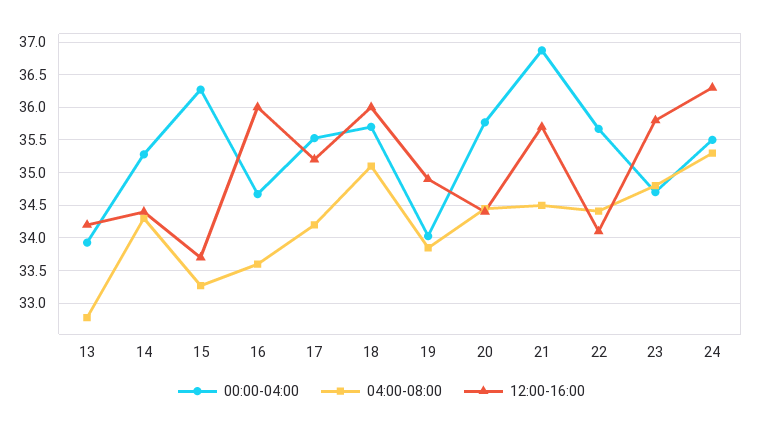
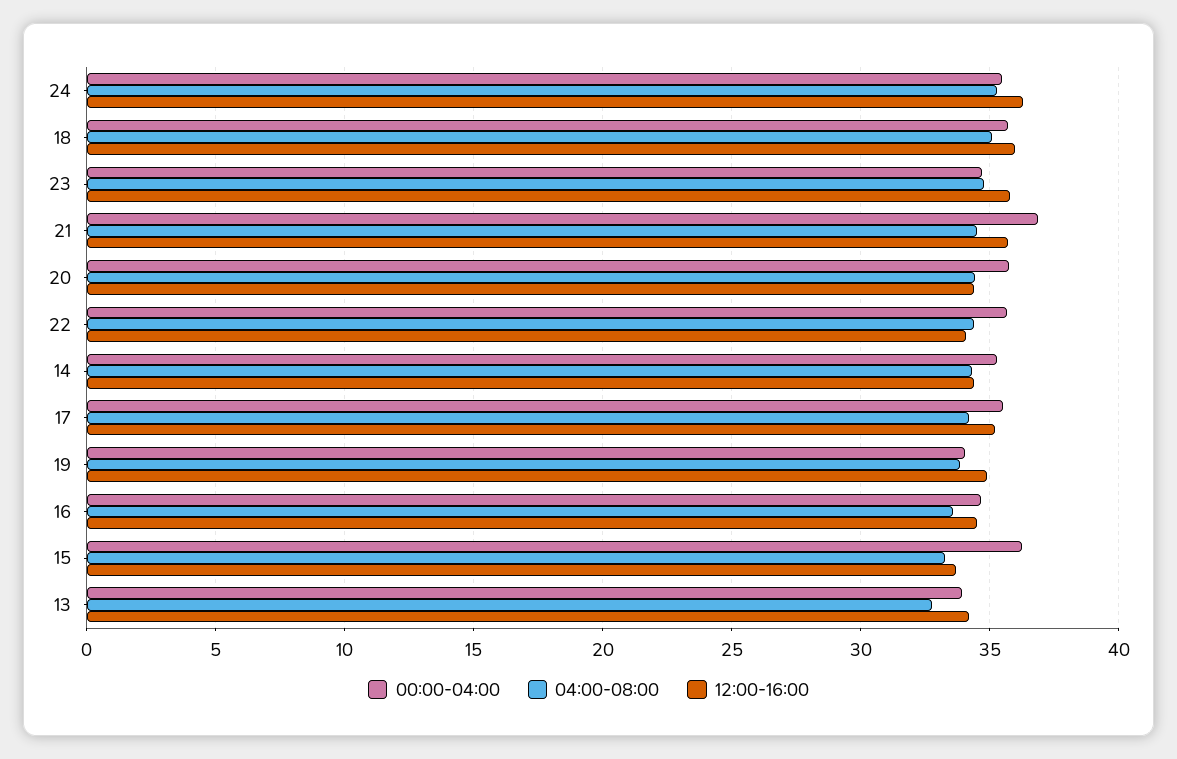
  {
    "00:00-04:00": {
      "13": 33.9,
      "14": 35.3,
      "15": 36.3,
      "16": 34.7,
      "17": 35.5,
      "18": 35.7,
      "19": 34,
      "20": 35.8,
      "21": 36.9,
      "22": 35.7,
      "23": 34.7,
      "24": 35.5
    },
    "04:00-08:00": {
      "13": 32.8,
      "14": 34.3,
      "15": 33.3,
      "16": 33.6,
      "17": 34.2,
      "18": 35.1,
      "19": 33.9,
      "20": 34.5,
      "21": 34.5,
      "22": 34.4,
      "23": 34.8,
      "24": 35.3
    },
    "12:00-16:00": {
      "13": 34.2,
      "14": 34.4,
      "15": 33.7,
-     "16": 36,
+     "16": 34.5,
      "17": 35.2,
      "18": 36,
      "19": 34.9,
      "20": 34.4,
      "21": 35.7,
      "22": 34.1,
      "23": 35.8,
      "24": 36.3
    }
  }

